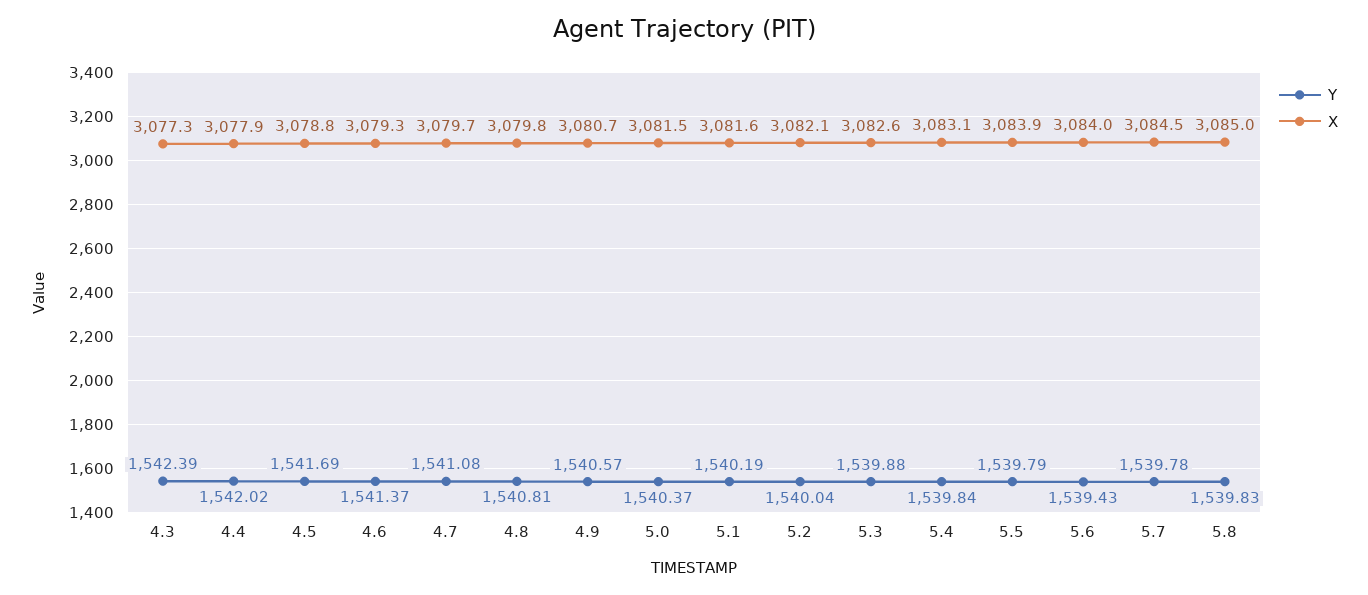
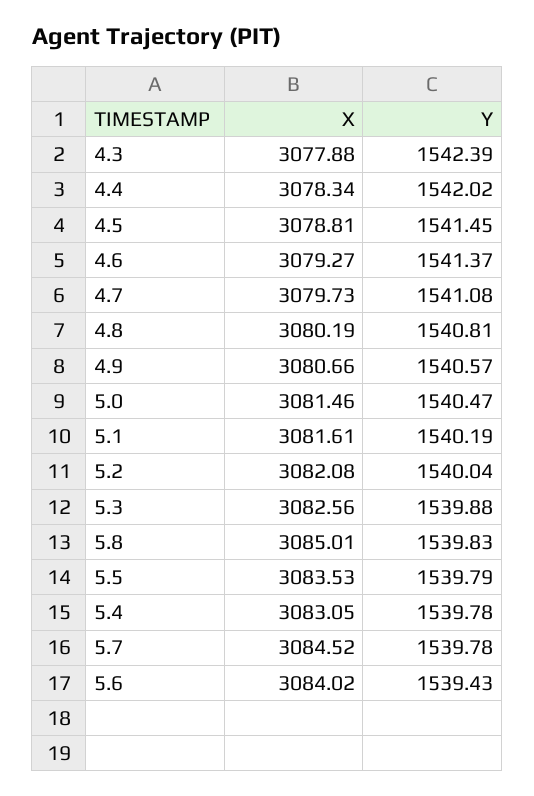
  {
    "Y": {
      "4.3": 1542.39,
      "4.4": 1542.02,
-     "4.5": 1541.69,
+     "4.5": 1541.45,
      "4.6": 1541.37,
      "4.7": 1541.08,
      "4.8": 1540.81,
      "4.9": 1540.57,
-     "5.0": 1540.37,
+     "5.0": 1540.47,
      "5.1": 1540.19,
      "5.2": 1540.04,
      "5.3": 1539.88,
-     "5.4": 1539.84,
+     "5.4": 1539.78,
      "5.5": 1539.79,
      "5.6": 1539.43,
      "5.7": 1539.78,
      "5.8": 1539.83
    },
    "X": {
-     "4.3": 3077.3,
+     "4.3": 3077.88,
-     "4.4": 3077.9,
+     "4.4": 3078.34,
      "4.5": 3078.81,
      "4.6": 3079.27,
      "4.7": 3079.73,
-     "4.8": 3079.8,
+     "4.8": 3080.19,
      "4.9": 3080.66,
      "5.0": 3081.46,
      "5.1": 3081.61,
      "5.2": 3082.08,
      "5.3": 3082.56,
      "5.4": 3083.05,
-     "5.5": 3083.9,
+     "5.5": 3083.53,
      "5.6": 3084.02,
      "5.7": 3084.52,
      "5.8": 3085.01
    }
  }

